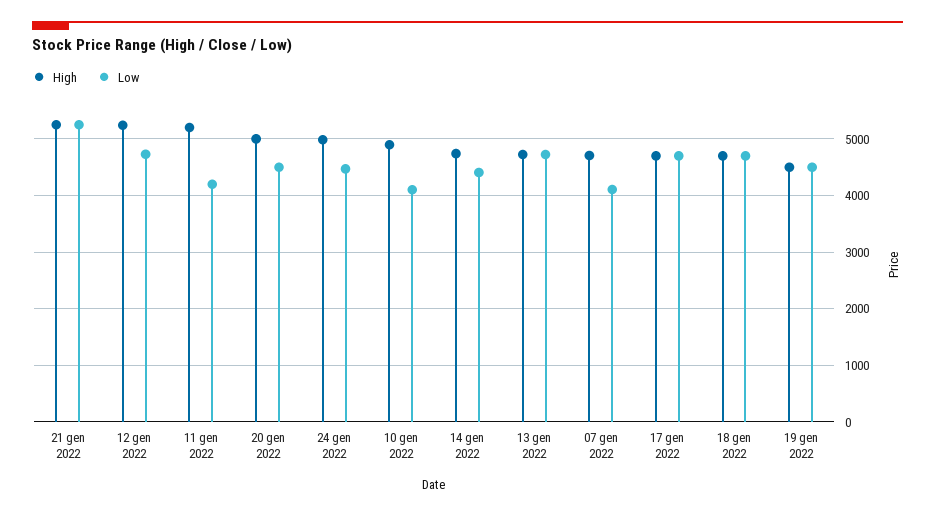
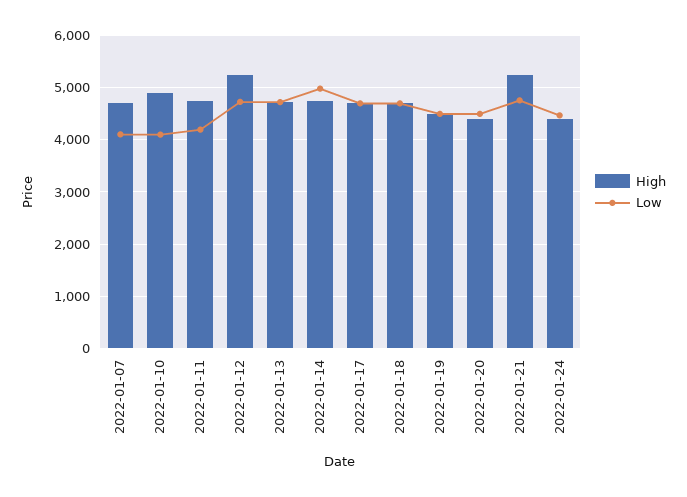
  {
    "High": {
      "21 gen 2022": 5200,
      "12 gen 2022": 5200,
-     "11 gen 2022": 5200,
+     "11 gen 2022": 4800,
-     "20 gen 2022": 5000,
+     "20 gen 2022": 4400,
-     "24 gen 2022": 5000,
+     "24 gen 2022": 4400,
      "10 gen 2022": 4800,
      "14 gen 2022": 4800,
      "13 gen 2022": 4800,
      "07 gen 2022": 4800,
      "17 gen 2022": 4800,
      "18 gen 2022": 4800,
      "19 gen 2022": 4600
    },
    "Low": {
-     "21 gen 2022": 5200,
+     "21 gen 2022": 4800,
      "12 gen 2022": 4800,
      "11 gen 2022": 4200,
      "20 gen 2022": 4600,
      "24 gen 2022": 4400,
      "10 gen 2022": 4200,
-     "14 gen 2022": 4400,
+     "14 gen 2022": 5000,
      "13 gen 2022": 4800,
      "07 gen 2022": 4200,
      "17 gen 2022": 4800,
      "18 gen 2022": 4800,
      "19 gen 2022": 4600
    }
  }

